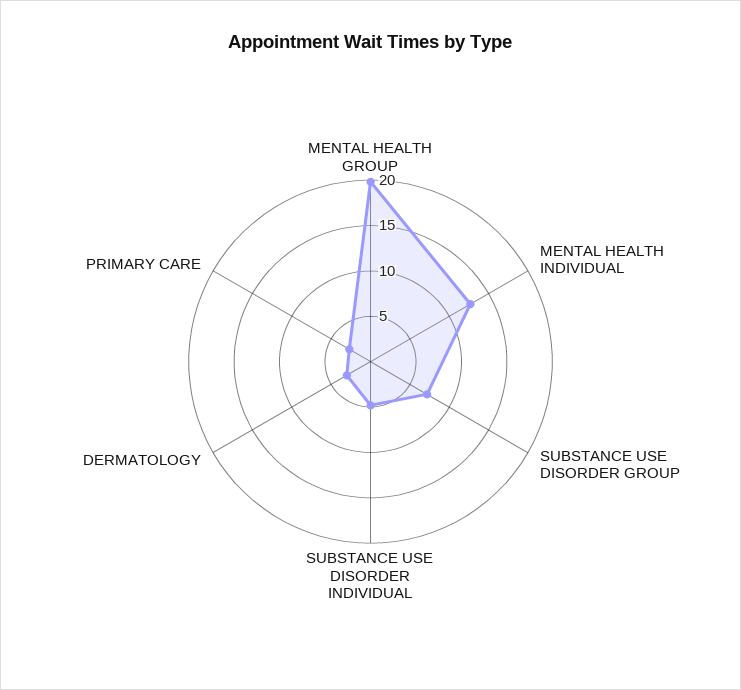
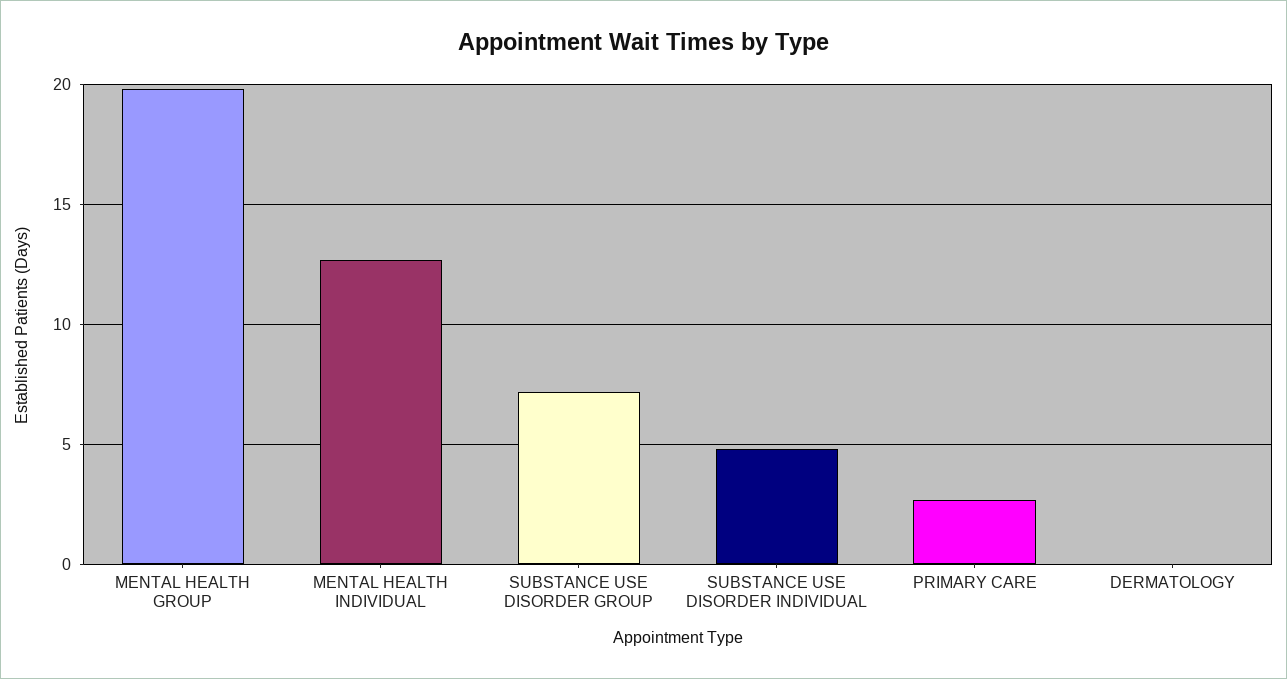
  {
    "MENTAL HEALTH GROUP": 20,
    "MENTAL HEALTH INDIVIDUAL": 12.5,
    "SUBSTANCE USE DISORDER GROUP": 7,
    "SUBSTANCE USE DISORDER INDIVIDUAL": 5,
-   "DERMATOLOGY": 3,
+   "DERMATOLOGY": 0,
    "PRIMARY CARE": 2.5
  }

